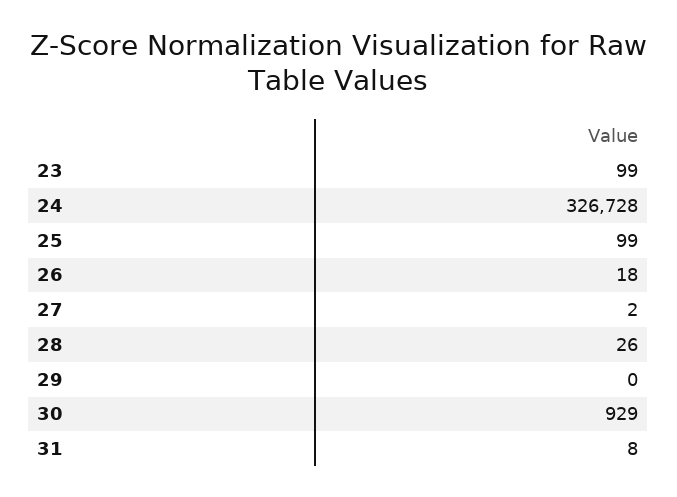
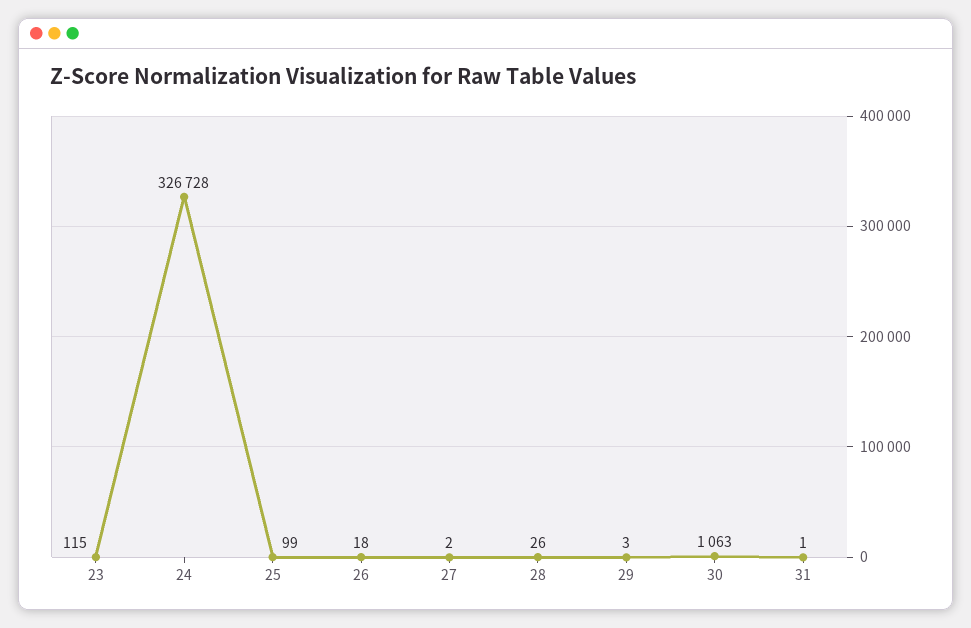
  {
-   "23": 99,
+   "23": 115,
    "24": 326728,
    "25": 99,
    "26": 18,
    "27": 2,
    "28": 26,
-   "29": 0,
+   "29": 3,
-   "30": 929,
+   "30": 1063,
-   "31": 8
+   "31": 1
  }

